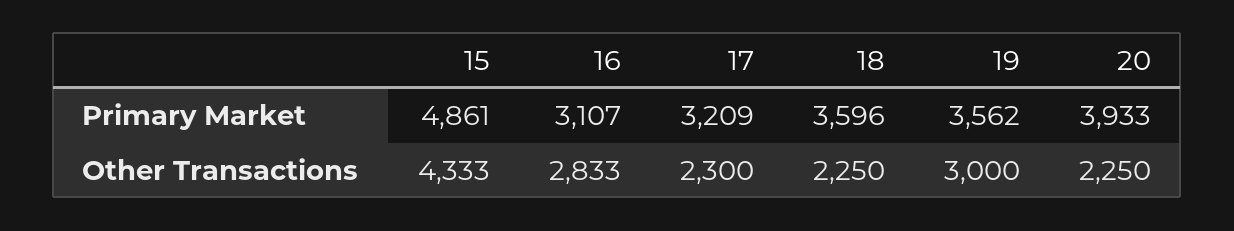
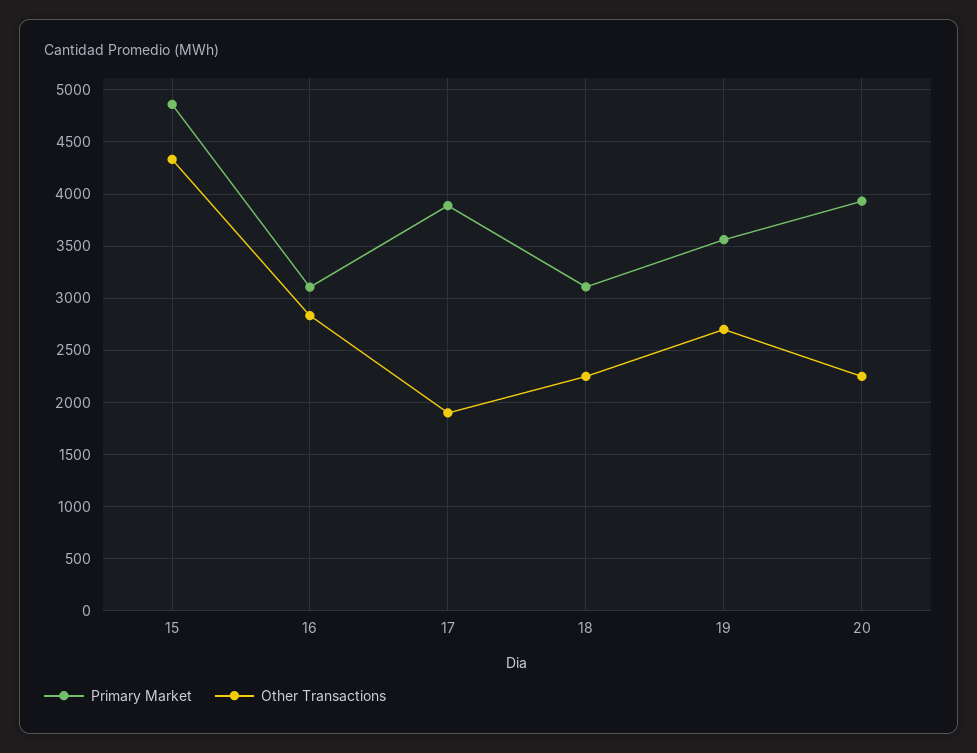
  {
    "Primary Market": {
      "15": 4861,
      "16": 3107,
-     "17": 3209,
+     "17": 3900,
-     "18": 3596,
+     "18": 3100,
      "19": 3562,
      "20": 3933
    },
    "Other Transactions": {
      "15": 4333,
      "16": 2833,
-     "17": 2300,
+     "17": 1900,
      "18": 2250,
-     "19": 3000,
+     "19": 2700,
      "20": 2250
    }
  }

